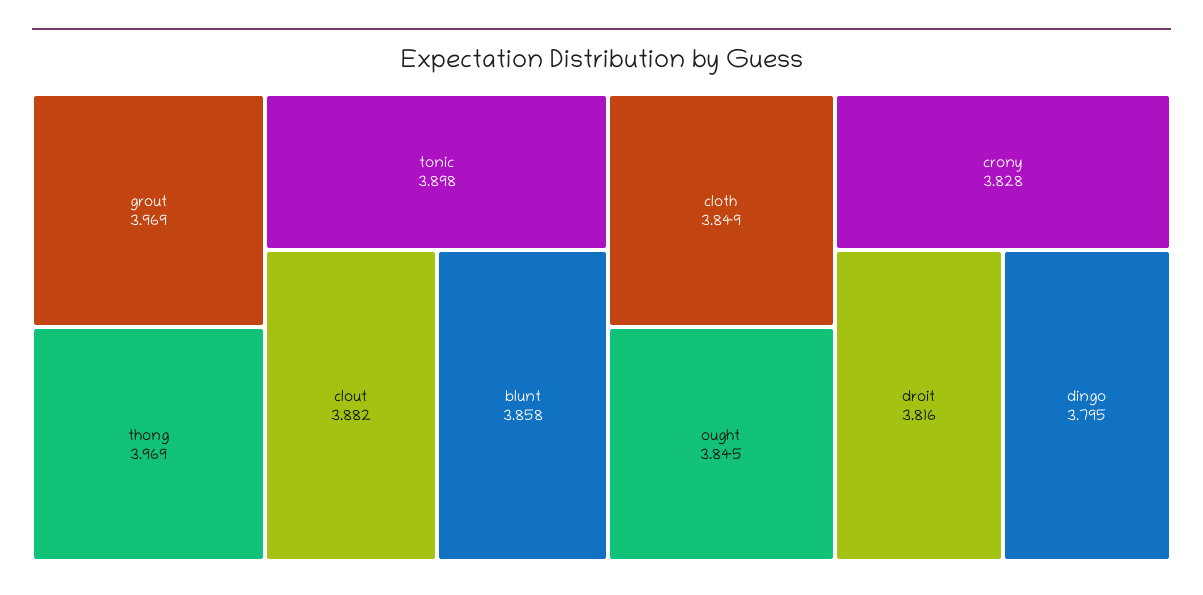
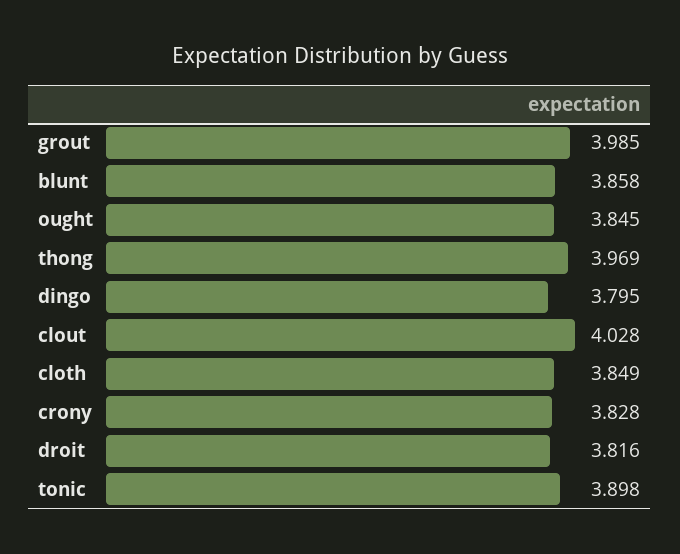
  {
-   "grout": 3.969,
+   "grout": 3.985,
    "thong": 3.969,
    "tonic": 3.898,
-   "clout": 3.882,
+   "clout": 4.028,
    "blunt": 3.858,
    "cloth": 3.849,
    "ought": 3.845,
    "crony": 3.828,
    "droit": 3.816,
    "dingo": 3.795
  }

